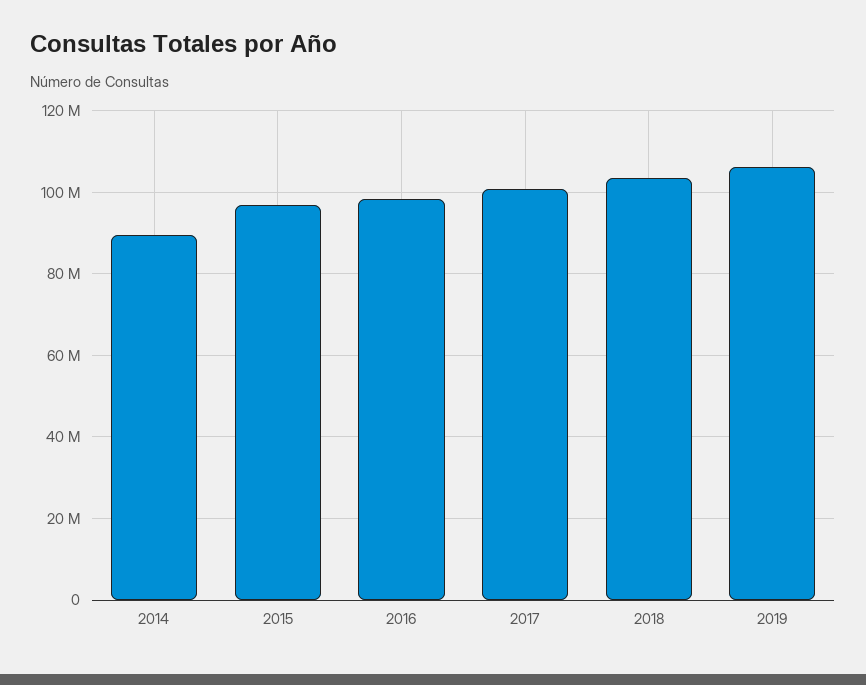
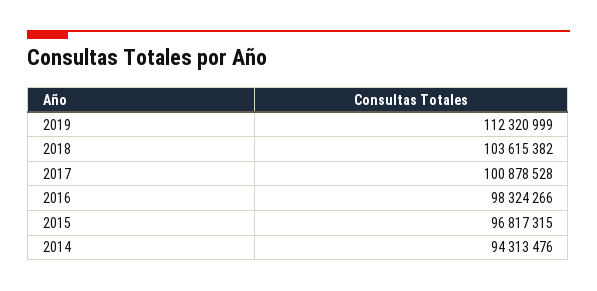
  {
-   "2014": 90000000,
+   "2014": 94313476,
    "2015": 96817315,
    "2016": 98324266,
    "2017": 100878528,
    "2018": 103615382,
-   "2019": 106000000
+   "2019": 112320999
  }

